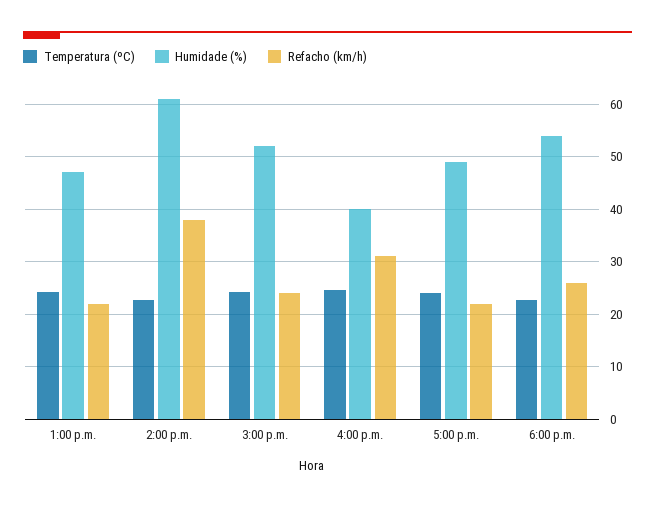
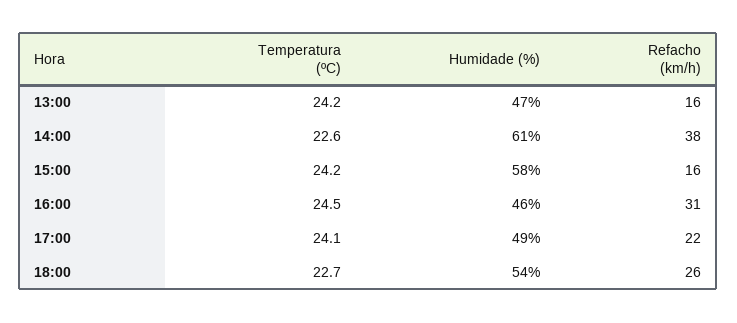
  {
    "Temperatura (ºC)": {
      "1:00 p.m.": 24.2,
      "2:00 p.m.": 22.6,
      "3:00 p.m.": 24.2,
      "4:00 p.m.": 24.5,
      "5:00 p.m.": 24.1,
      "6:00 p.m.": 22.7
    },
    "Humidade (%)": {
      "1:00 p.m.": 47,
      "2:00 p.m.": 61,
-     "3:00 p.m.": 52,
+     "3:00 p.m.": 58,
-     "4:00 p.m.": 40,
+     "4:00 p.m.": 46,
      "5:00 p.m.": 49,
      "6:00 p.m.": 54
    },
    "Refacho (km/h)": {
-     "1:00 p.m.": 22,
+     "1:00 p.m.": 16,
      "2:00 p.m.": 38,
-     "3:00 p.m.": 24,
+     "3:00 p.m.": 16,
      "4:00 p.m.": 31,
      "5:00 p.m.": 22,
      "6:00 p.m.": 26
    }
  }

